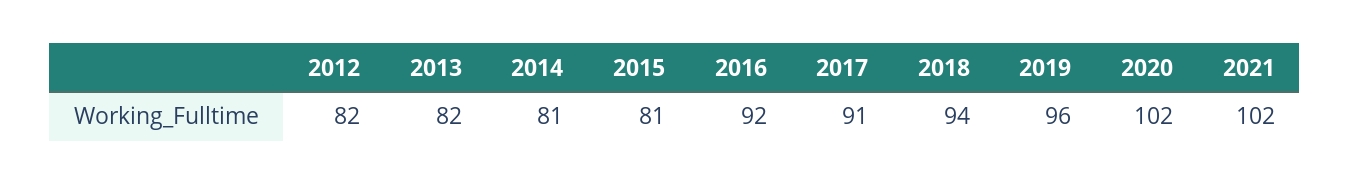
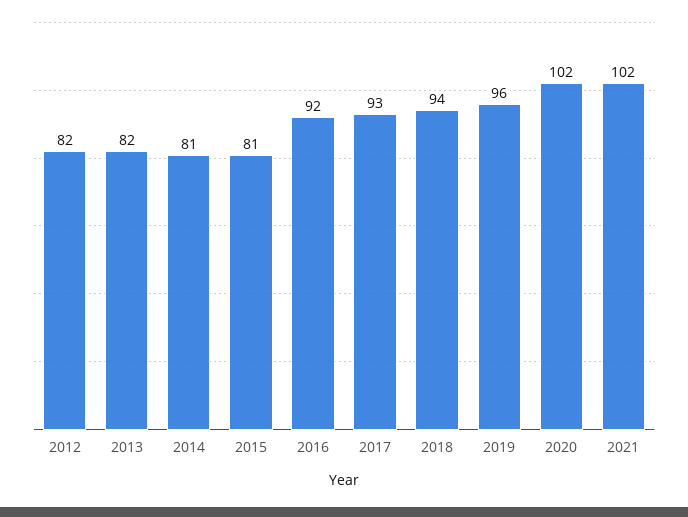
  {
    "2012": 82,
    "2013": 82,
    "2014": 81,
    "2015": 81,
    "2016": 92,
-   "2017": 91,
+   "2017": 93,
    "2018": 94,
    "2019": 96,
    "2020": 102,
    "2021": 102
  }

